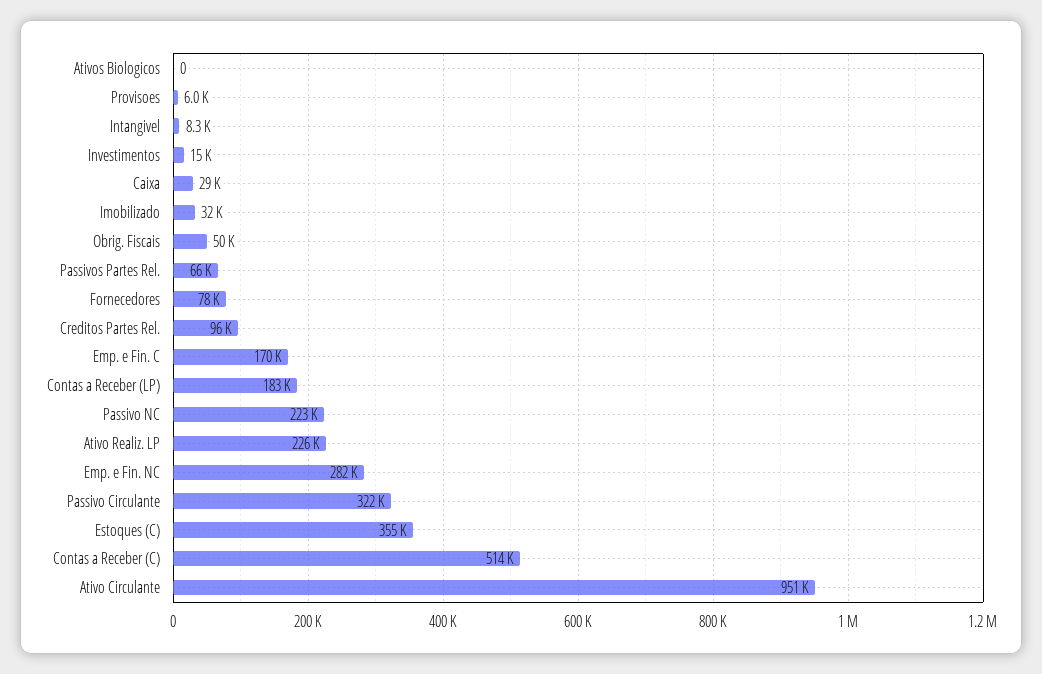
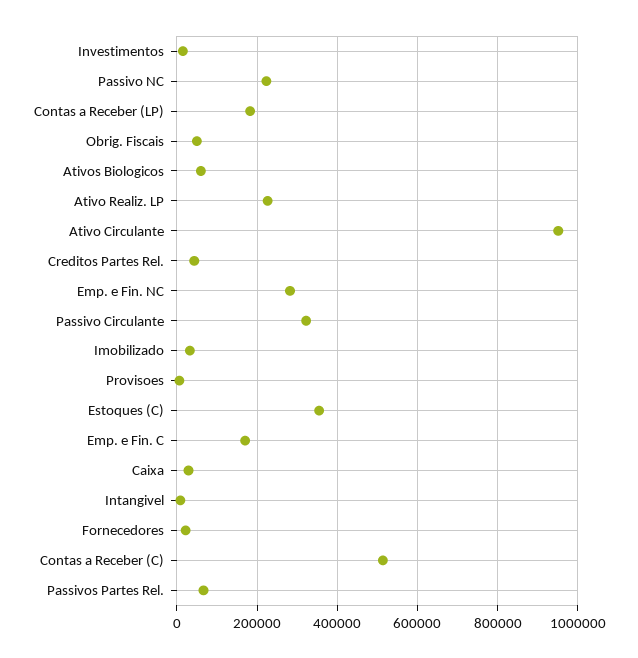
  {
-   "Ativos Biologicos": 0,
+   "Ativos Biologicos": 60000,
    "Provisoes": 6000,
    "Intangivel": 8300,
    "Investimentos": 15000,
    "Caixa": 29000,
    "Imobilizado": 32000,
    "Obrig. Fiscais": 50000,
    "Passivos Partes Rel.": 66000,
-   "Fornecedores": 78000,
+   "Fornecedores": 20000,
-   "Creditos Partes Rel.": 96000,
+   "Creditos Partes Rel.": 40000,
    "Emp. e Fin. C": 170000,
    "Contas a Receber (LP)": 183000,
    "Passivo NC": 223000,
    "Ativo Realiz. LP": 226000,
    "Emp. e Fin. NC": 282000,
    "Passivo Circulante": 322000,
    "Estoques (C)": 355000,
    "Contas a Receber (C)": 514000,
    "Ativo Circulante": 951000
  }

